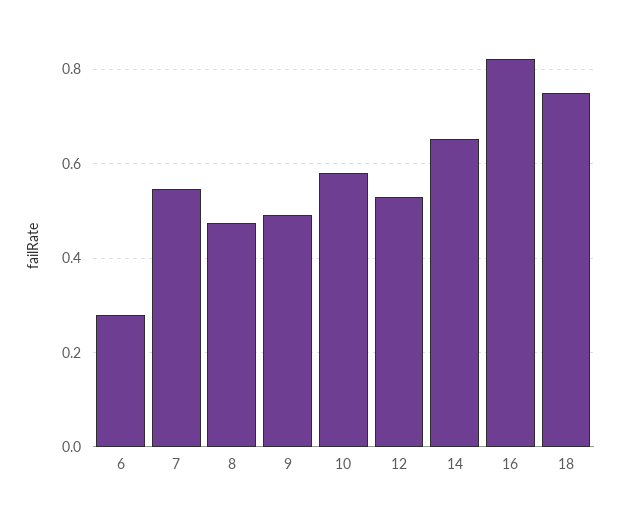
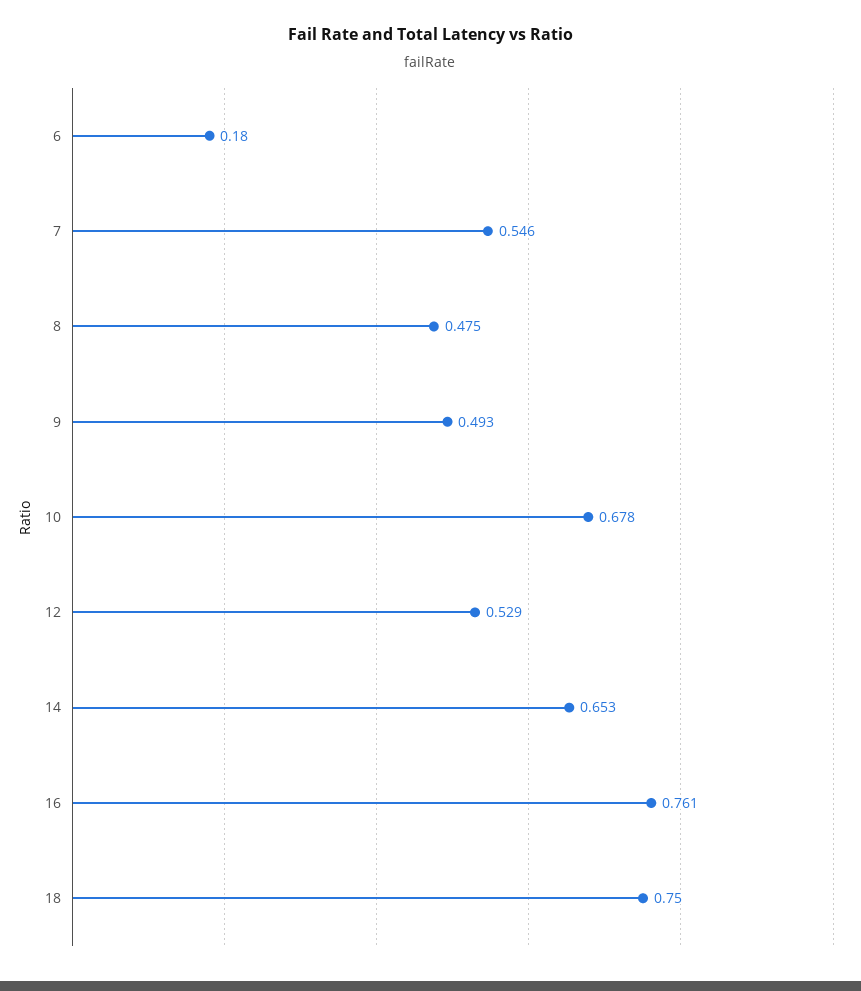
  {
-   "6": 0.28,
+   "6": 0.18,
    "7": 0.546,
    "8": 0.475,
    "9": 0.493,
-   "10": 0.58,
+   "10": 0.678,
    "12": 0.529,
    "14": 0.653,
-   "16": 0.82,
+   "16": 0.761,
    "18": 0.75
  }

